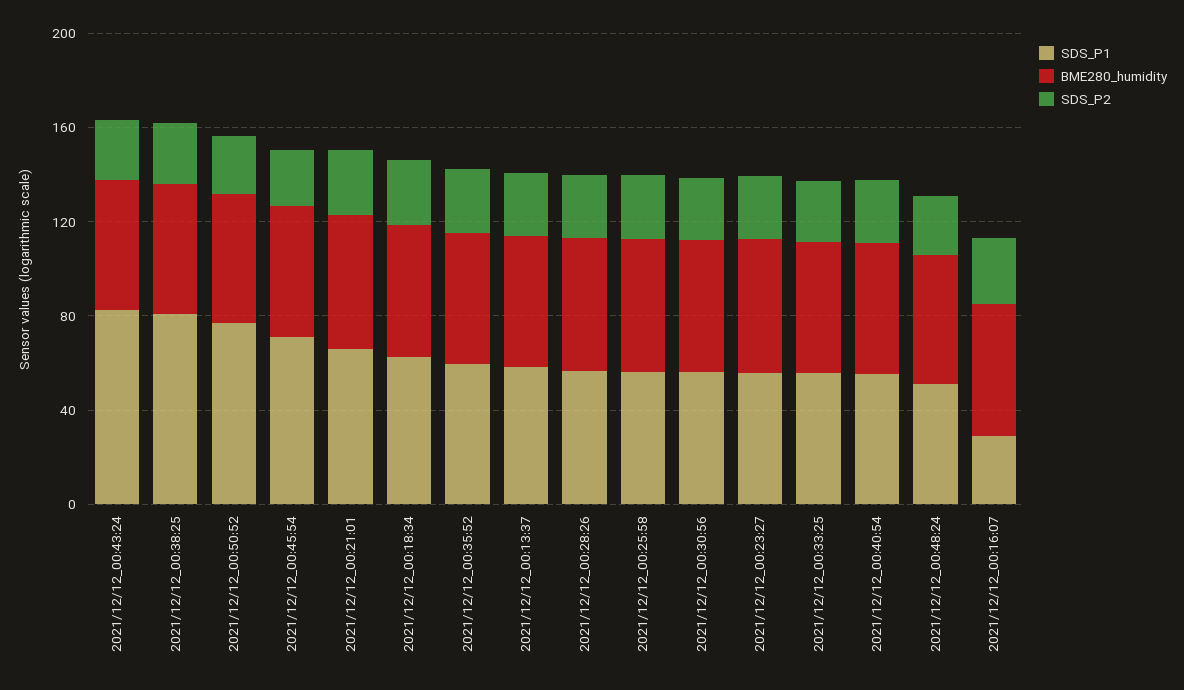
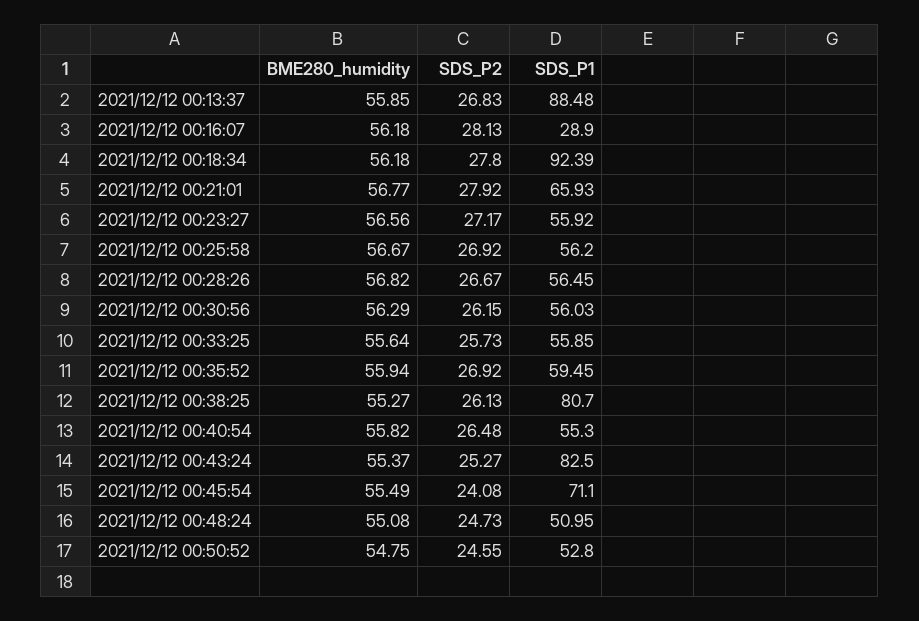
  {
    "SDS_P1": {
      "2021/12/12_00:43:24": 82.5,
      "2021/12/12_00:38:25": 80.7,
-     "2021/12/12_00:50:52": 80,
+     "2021/12/12_00:50:52": 52.8,
      "2021/12/12_00:45:54": 71.1,
      "2021/12/12_00:21:01": 65.93,
-     "2021/12/12_00:18:34": 60,
+     "2021/12/12_00:18:34": 92.39,
      "2021/12/12_00:35:52": 59.45,
-     "2021/12/12_00:13:37": 60,
+     "2021/12/12_00:13:37": 88.48,
      "2021/12/12_00:28:26": 56.45,
      "2021/12/12_00:25:58": 56.2,
      "2021/12/12_00:30:56": 56.03,
      "2021/12/12_00:23:27": 55.92,
      "2021/12/12_00:33:25": 55.85,
      "2021/12/12_00:40:54": 55.3,
      "2021/12/12_00:48:24": 50.95,
      "2021/12/12_00:16:07": 28.9
    },
    "BME280_humidity": {
      "2021/12/12_00:43:24": 55.37,
      "2021/12/12_00:38:25": 55.27,
      "2021/12/12_00:50:52": 54.75,
      "2021/12/12_00:45:54": 55.49,
      "2021/12/12_00:21:01": 56.77,
      "2021/12/12_00:18:34": 56.18,
      "2021/12/12_00:35:52": 55.94,
      "2021/12/12_00:13:37": 55.85,
      "2021/12/12_00:28:26": 56.82,
      "2021/12/12_00:25:58": 56.67,
      "2021/12/12_00:30:56": 56.29,
      "2021/12/12_00:23:27": 56.56,
      "2021/12/12_00:33:25": 55.64,
      "2021/12/12_00:40:54": 55.82,
      "2021/12/12_00:48:24": 55.08,
      "2021/12/12_00:16:07": 56.18
    },
    "SDS_P2": {
      "2021/12/12_00:43:24": 25.27,
      "2021/12/12_00:38:25": 26.13,
      "2021/12/12_00:50:52": 24.55,
      "2021/12/12_00:45:54": 24.08,
      "2021/12/12_00:21:01": 27.92,
      "2021/12/12_00:18:34": 27.8,
      "2021/12/12_00:35:52": 26.92,
      "2021/12/12_00:13:37": 26.83,
      "2021/12/12_00:28:26": 26.67,
      "2021/12/12_00:25:58": 26.92,
      "2021/12/12_00:30:56": 26.15,
      "2021/12/12_00:23:27": 27.17,
      "2021/12/12_00:33:25": 25.73,
      "2021/12/12_00:40:54": 26.48,
      "2021/12/12_00:48:24": 24.73,
      "2021/12/12_00:16:07": 28.13
    }
  }

